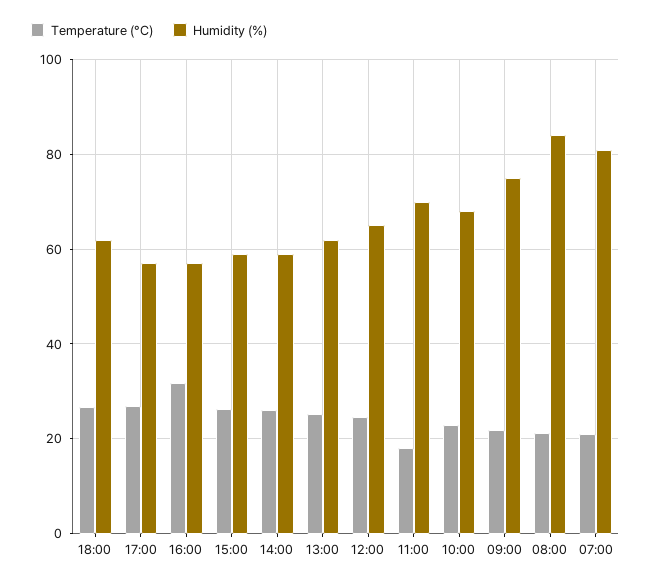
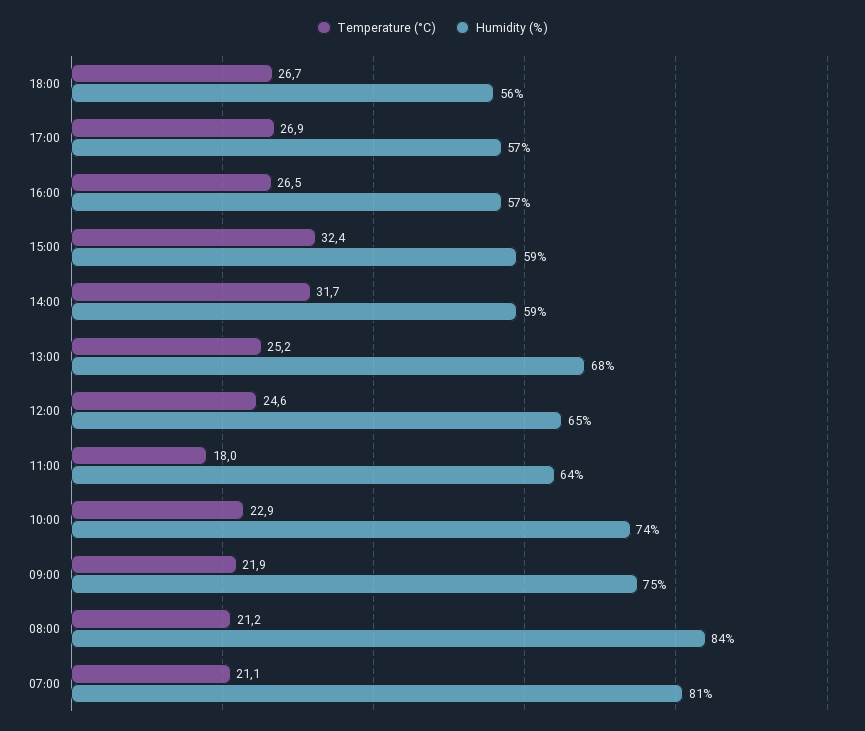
  {
    "Temperature (°C)": {
      "18:00": 26.7,
      "17:00": 26.9,
-     "16:00": 32,
+     "16:00": 26.5,
-     "15:00": 26,
+     "15:00": 32.4,
-     "14:00": 26,
+     "14:00": 31.7,
      "13:00": 25.2,
      "12:00": 24.6,
      "11:00": 18,
      "10:00": 22.9,
      "09:00": 21.9,
      "08:00": 21.2,
      "07:00": 21.1
    },
    "Humidity (%)": {
-     "18:00": 62,
+     "18:00": 56,
      "17:00": 57,
      "16:00": 57,
      "15:00": 59,
      "14:00": 59,
-     "13:00": 62,
+     "13:00": 68,
      "12:00": 65,
-     "11:00": 70,
+     "11:00": 64,
-     "10:00": 68,
+     "10:00": 74,
      "09:00": 75,
      "08:00": 84,
      "07:00": 81
    }
  }

